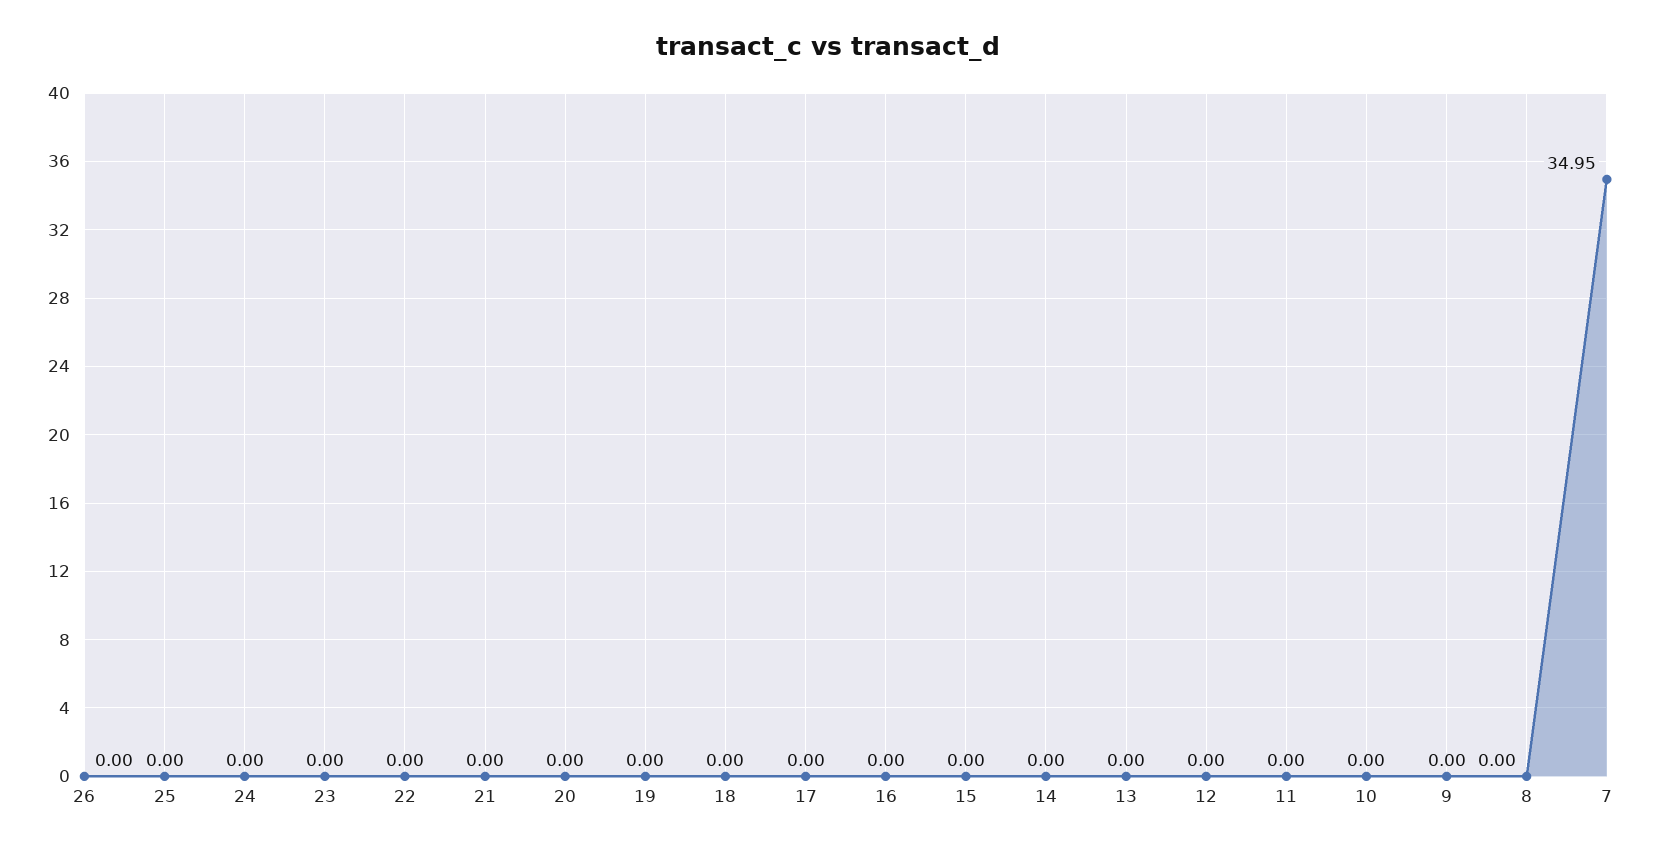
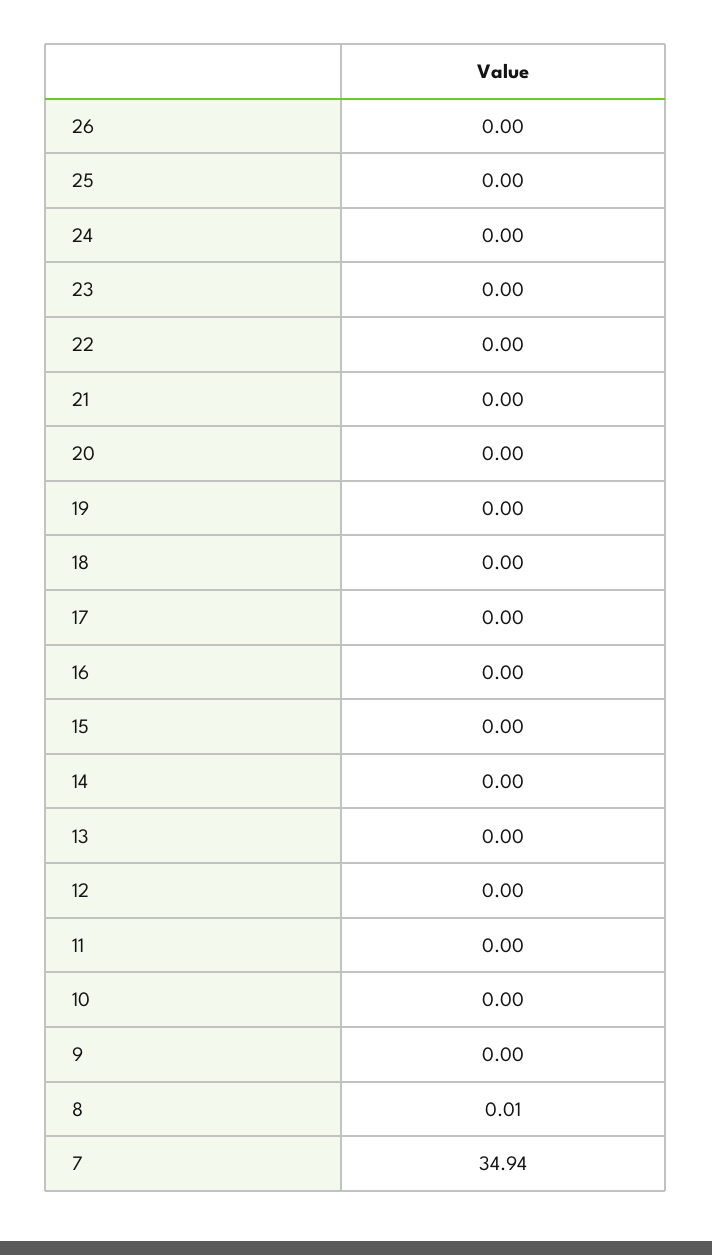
  {
    "26": 0,
    "25": 0,
    "24": 0,
    "23": 0,
    "22": 0,
    "21": 0,
    "20": 0,
    "19": 0,
    "18": 0,
    "17": 0,
    "16": 0,
    "15": 0,
    "14": 0,
    "13": 0,
    "12": 0,
    "11": 0,
    "10": 0,
    "9": 0,
-   "8": 0,
+   "8": 0.01,
-   "7": 34.95
+   "7": 34.94
  }

